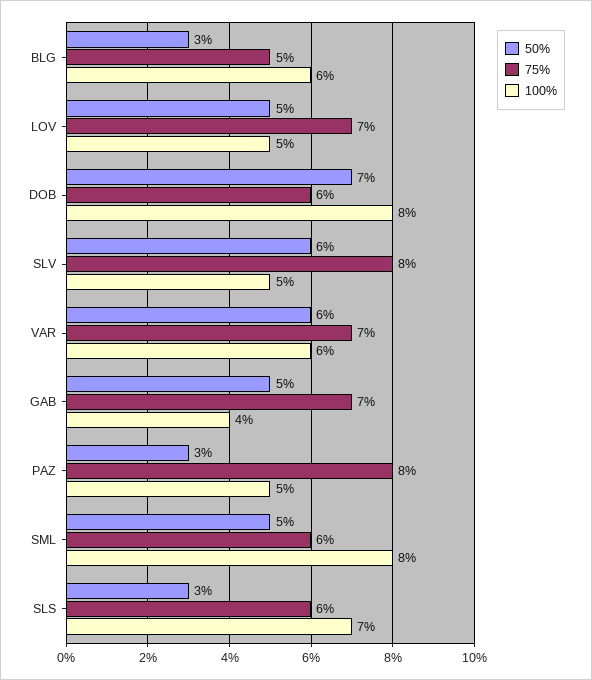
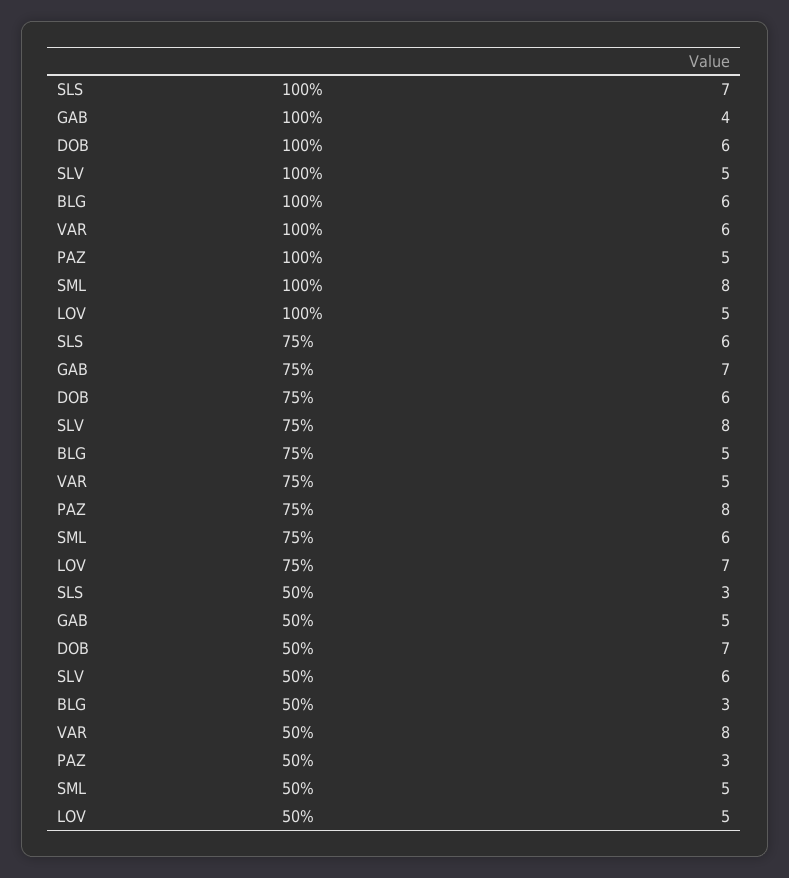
  {
    "50%": {
      "BLG": 3,
      "LOV": 5,
      "DOB": 7,
      "SLV": 6,
-     "VAR": 6,
+     "VAR": 8,
      "GAB": 5,
      "PAZ": 3,
      "SML": 5,
      "SLS": 3
    },
    "75%": {
      "BLG": 5,
      "LOV": 7,
      "DOB": 6,
      "SLV": 8,
-     "VAR": 7,
+     "VAR": 5,
      "GAB": 7,
      "PAZ": 8,
      "SML": 6,
      "SLS": 6
    },
    "100%": {
      "BLG": 6,
      "LOV": 5,
-     "DOB": 8,
+     "DOB": 6,
      "SLV": 5,
      "VAR": 6,
      "GAB": 4,
      "PAZ": 5,
      "SML": 8,
      "SLS": 7
    }
  }

